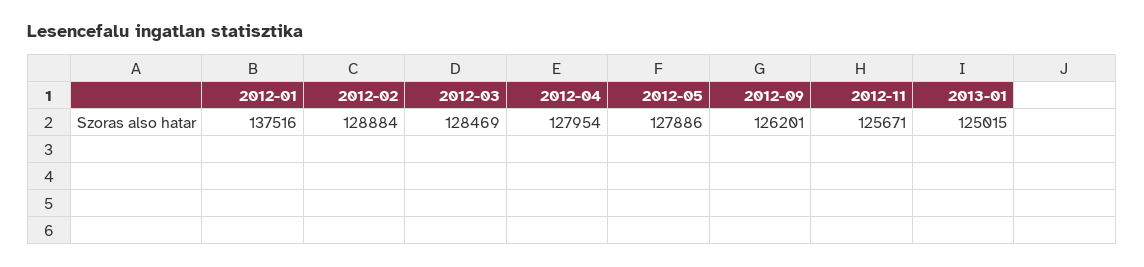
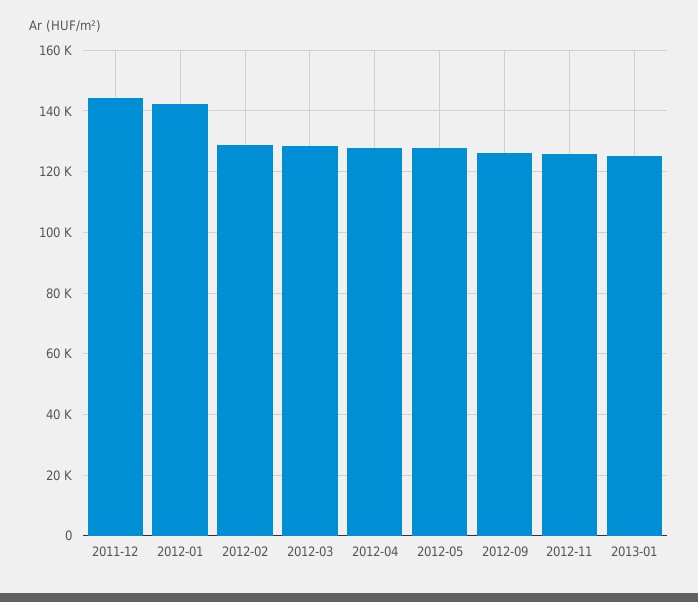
  {
-   "2012-01": 137516,
+   "2012-01": 142000,
    "2012-02": 128884,
    "2012-03": 128469,
    "2012-04": 127954,
    "2012-05": 127886,
    "2012-09": 126201,
    "2012-11": 125671,
-   "2013-01": 125015
+   "2013-01": 125015,
+   "2011-12": 144000
  }

